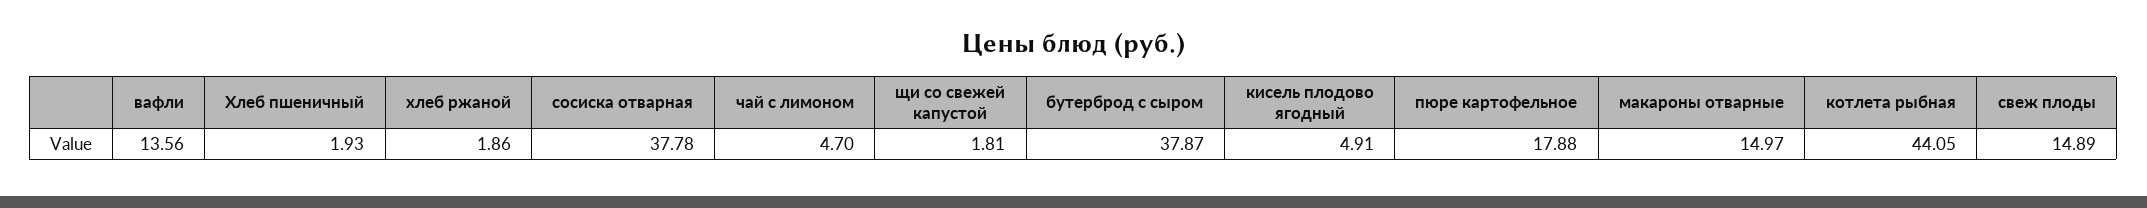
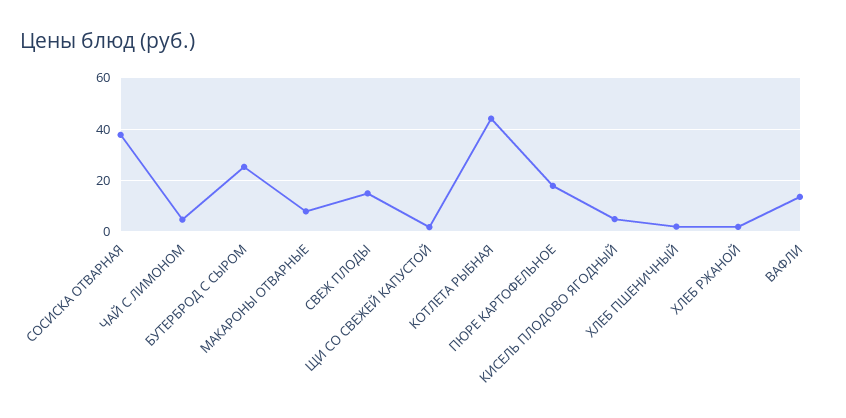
  {
    "вафли": 13.56,
    "Хлеб пшеничный": 1.93,
    "хлеб ржаной": 1.86,
    "сосиска отварная": 37.78,
    "чай с лимоном": 4.7,
    "щи со свежей капустой": 1.81,
-   "бутерброд с сыром": 37.87,
+   "бутерброд с сыром": 25,
    "кисель плодово ягодный": 4.91,
    "пюре картофельное": 17.88,
-   "макароны отварные": 14.97,
+   "макароны отварные": 7.5,
    "котлета рыбная": 44.05,
    "свеж плоды": 14.89
  }

